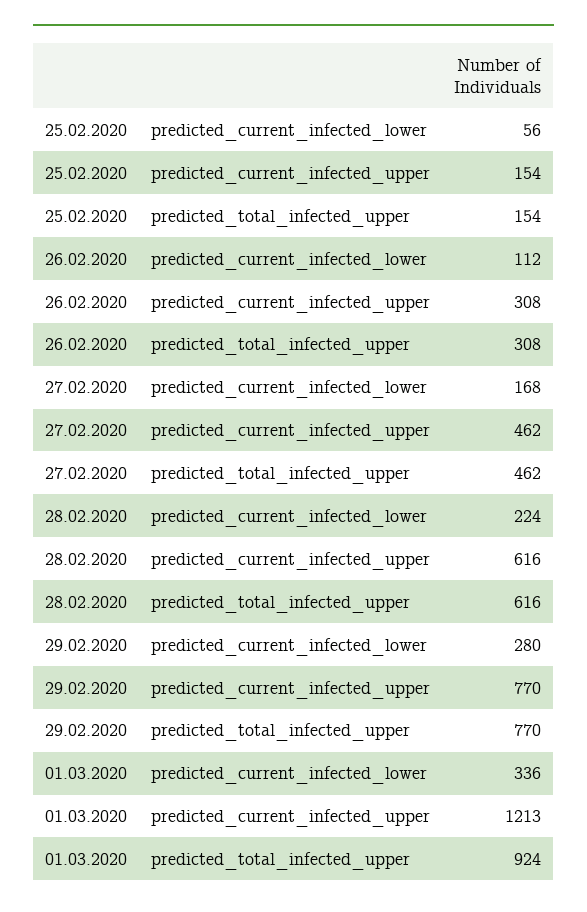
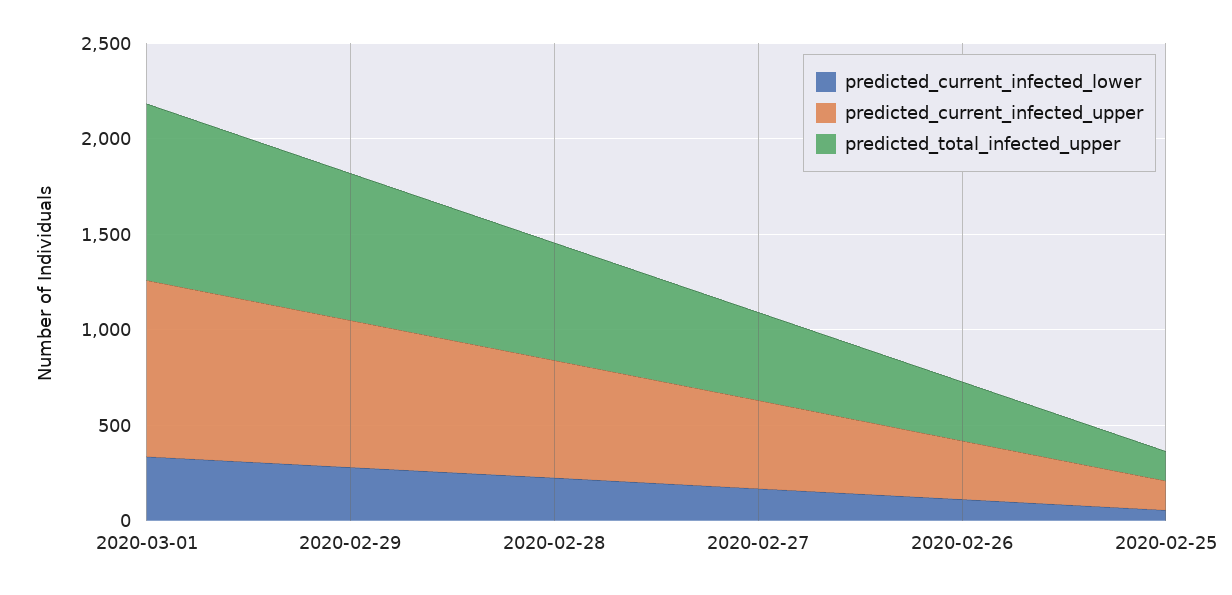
  {
    "predicted_current_infected_lower": {
      "25.02.2020": 56,
      "26.02.2020": 112,
      "27.02.2020": 168,
      "28.02.2020": 224,
      "29.02.2020": 280,
      "01.03.2020": 336
    },
    "predicted_current_infected_upper": {
      "25.02.2020": 154,
      "26.02.2020": 308,
      "27.02.2020": 462,
      "28.02.2020": 616,
      "29.02.2020": 770,
-     "01.03.2020": 1213
+     "01.03.2020": 900
    },
    "predicted_total_infected_upper": {
      "25.02.2020": 154,
      "26.02.2020": 308,
      "27.02.2020": 462,
      "28.02.2020": 616,
      "29.02.2020": 770,
      "01.03.2020": 924
    }
  }

